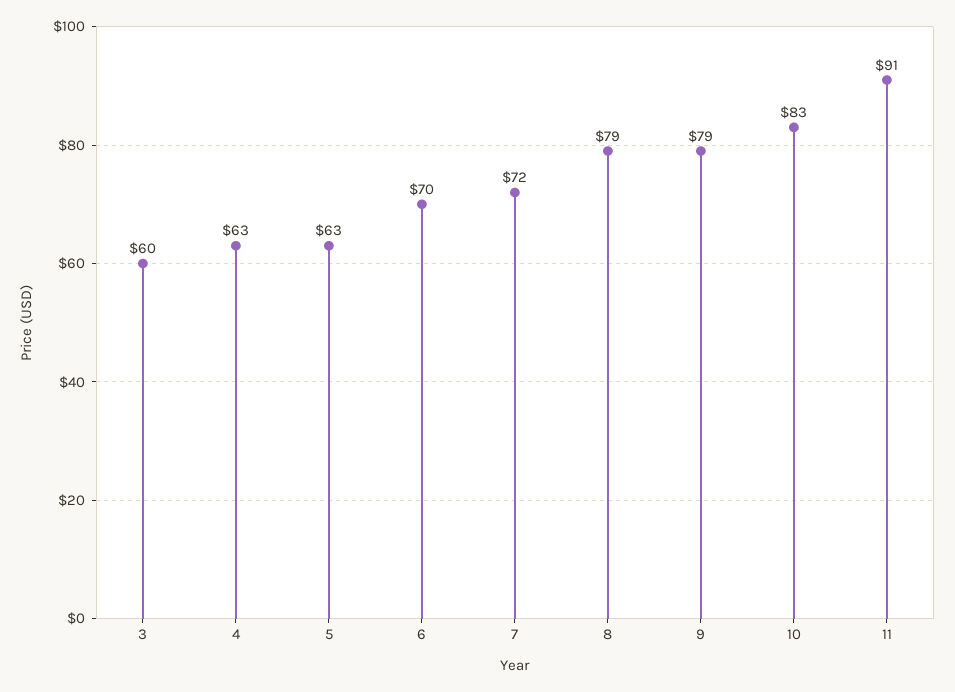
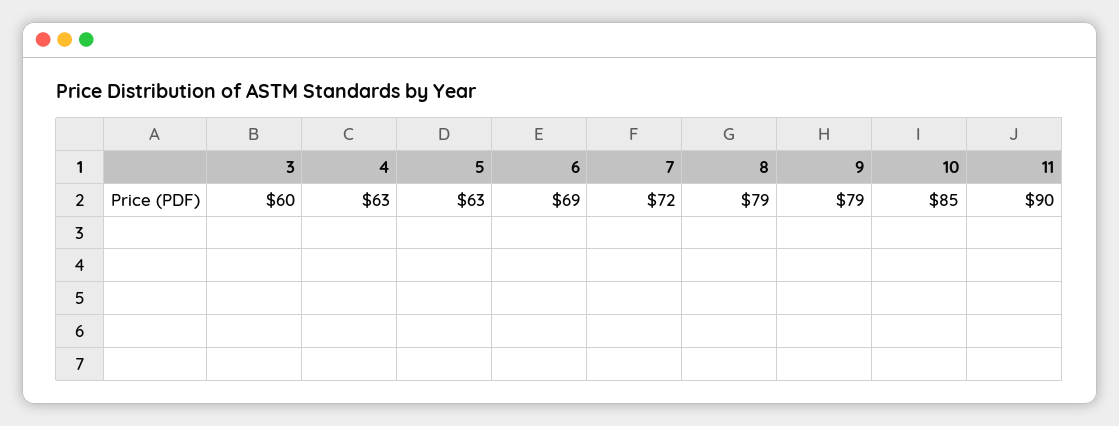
  {
    "3": 60,
    "4": 63,
    "5": 63,
-   "6": 70,
+   "6": 69,
    "7": 72,
    "8": 79,
    "9": 79,
-   "10": 83,
+   "10": 85,
-   "11": 91
+   "11": 90
  }

